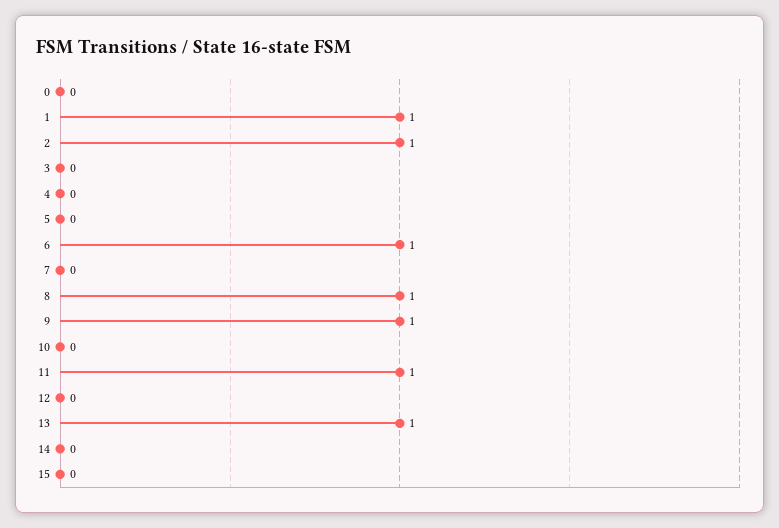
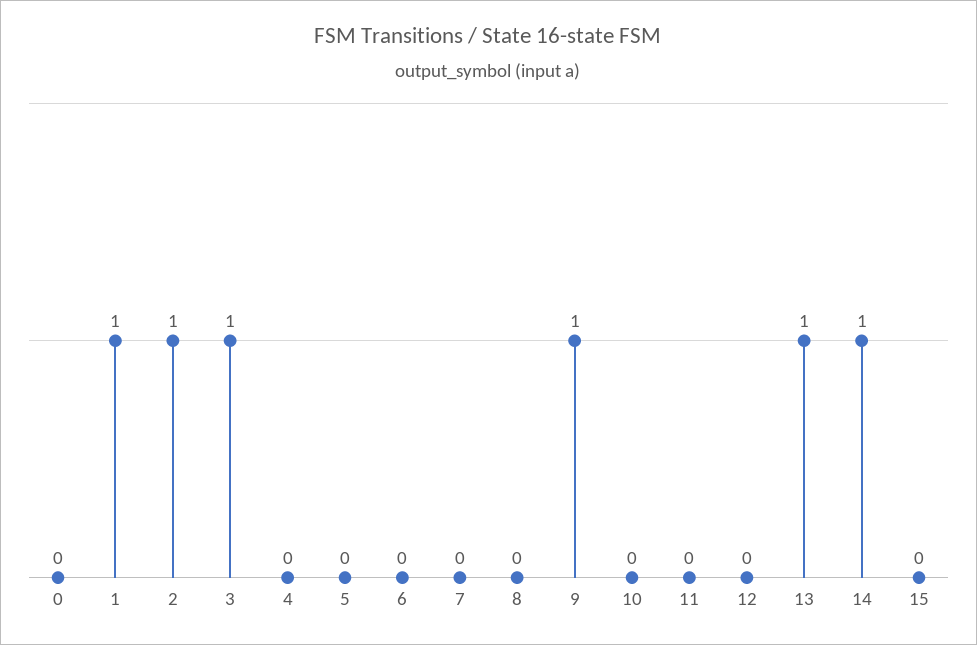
  {
    "0": 0,
    "1": 1,
    "2": 1,
-   "3": 0,
+   "3": 1,
    "4": 0,
    "5": 0,
-   "6": 1,
+   "6": 0,
    "7": 0,
-   "8": 1,
+   "8": 0,
    "9": 1,
    "10": 0,
-   "11": 1,
+   "11": 0,
    "12": 0,
    "13": 1,
-   "14": 0,
+   "14": 1,
    "15": 0
  }

